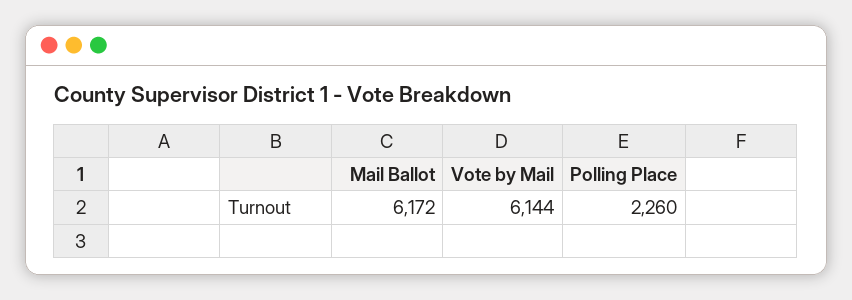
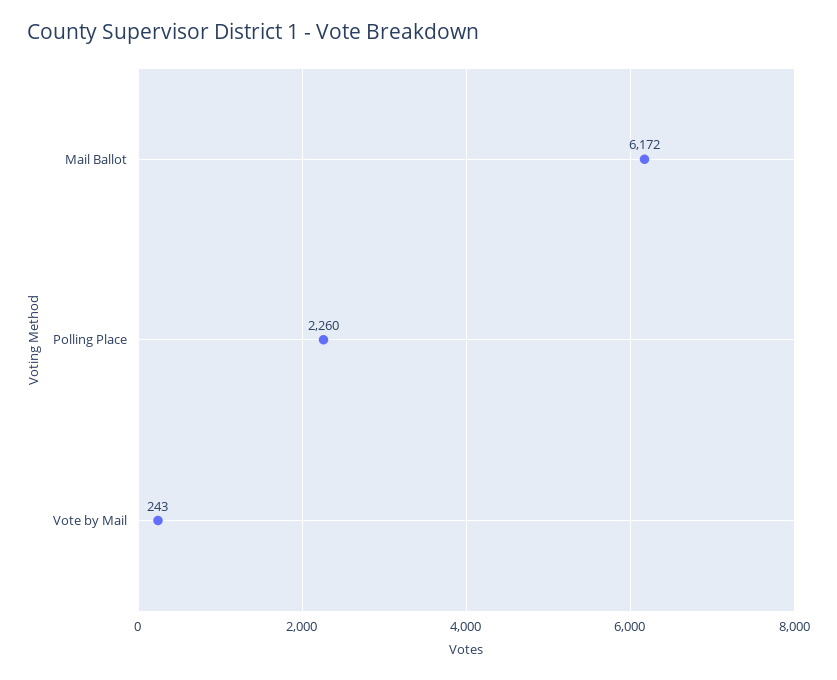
  {
    "Mail Ballot": 6172,
-   "Vote by Mail": 6144,
+   "Vote by Mail": 243,
    "Polling Place": 2260
  }

